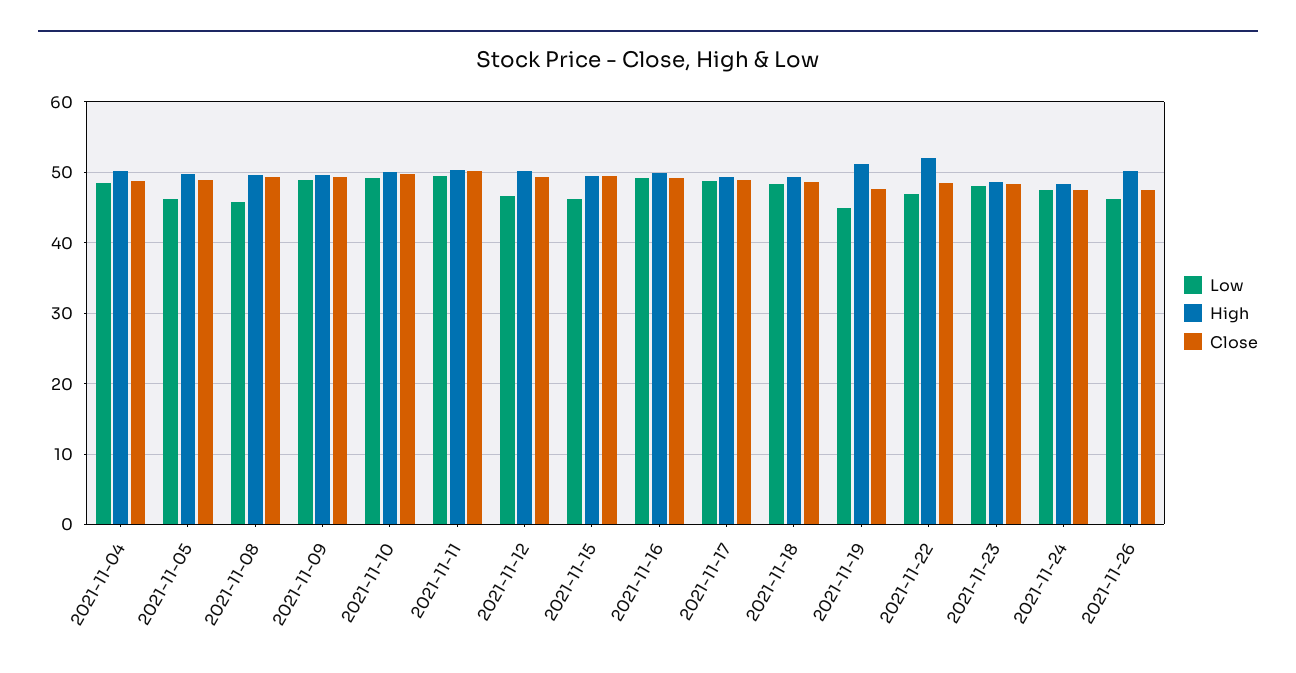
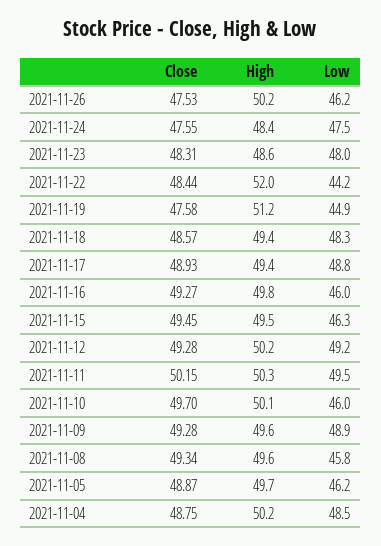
  {
    "Low": {
      "2021-11-04": 48.5,
      "2021-11-05": 46.2,
      "2021-11-08": 45.8,
      "2021-11-09": 48.9,
-     "2021-11-10": 49,
+     "2021-11-10": 46,
      "2021-11-11": 49.5,
-     "2021-11-12": 47,
+     "2021-11-12": 49.2,
      "2021-11-15": 46.3,
-     "2021-11-16": 49,
+     "2021-11-16": 46,
      "2021-11-17": 48.8,
      "2021-11-18": 48.3,
      "2021-11-19": 44.9,
-     "2021-11-22": 47,
+     "2021-11-22": 44.2,
      "2021-11-23": 48,
      "2021-11-24": 47.5,
      "2021-11-26": 46.2
    },
    "High": {
      "2021-11-04": 50.2,
      "2021-11-05": 49.7,
      "2021-11-08": 49.6,
      "2021-11-09": 49.6,
      "2021-11-10": 50.1,
      "2021-11-11": 50.3,
      "2021-11-12": 50.2,
      "2021-11-15": 49.5,
      "2021-11-16": 49.8,
      "2021-11-17": 49.4,
      "2021-11-18": 49.4,
      "2021-11-19": 51.2,
      "2021-11-22": 52,
      "2021-11-23": 48.6,
      "2021-11-24": 48.4,
      "2021-11-26": 50.2
    },
    "Close": {
      "2021-11-04": 48.75,
      "2021-11-05": 48.87,
      "2021-11-08": 49.34,
      "2021-11-09": 49.28,
      "2021-11-10": 49.7,
      "2021-11-11": 50.15,
      "2021-11-12": 49.28,
      "2021-11-15": 49.45,
      "2021-11-16": 49.27,
      "2021-11-17": 48.93,
      "2021-11-18": 48.57,
      "2021-11-19": 47.58,
      "2021-11-22": 48.44,
      "2021-11-23": 48.31,
      "2021-11-24": 47.55,
      "2021-11-26": 47.53
    }
  }

